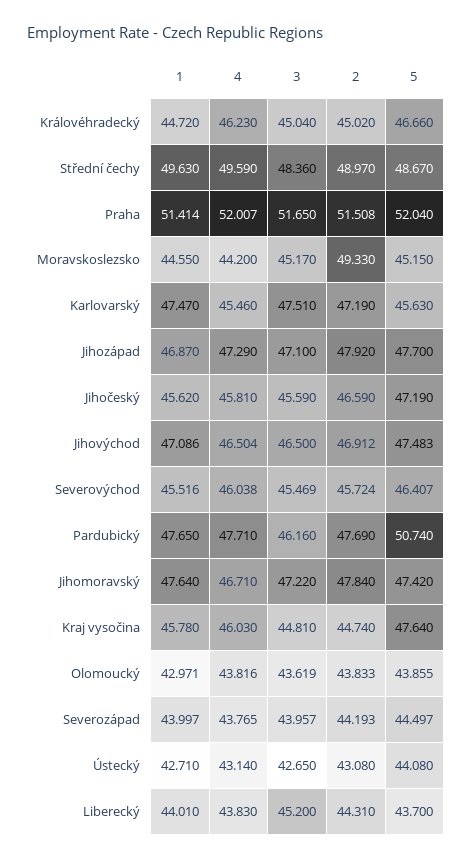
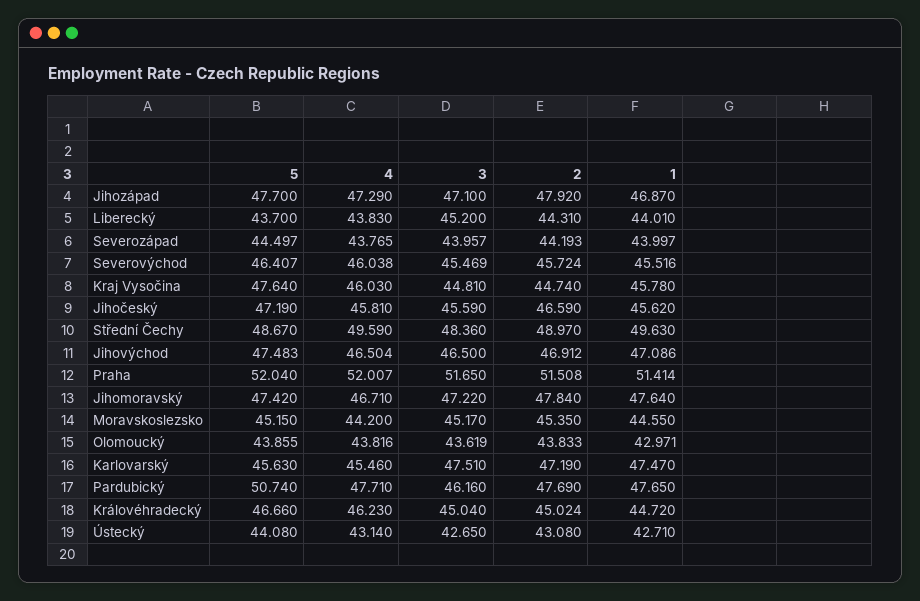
  {
    "1": {
      "Královéhradecký": 44.72,
      "Střední čechy": 49.63,
      "Praha": 51.414,
      "Moravskoslezsko": 44.55,
      "Karlovarský": 47.47,
      "Jihozápad": 46.87,
      "Jihočeský": 45.62,
      "Jihovýchod": 47.086,
      "Severovýchod": 45.516,
      "Pardubický": 47.65,
      "Jihomoravský": 47.64,
      "Kraj vysočina": 45.78,
      "Olomoucký": 42.971,
      "Severozápad": 43.997,
      "Ústecký": 42.71,
      "Liberecký": 44.01
    },
    "4": {
      "Královéhradecký": 46.23,
      "Střední čechy": 49.59,
      "Praha": 52.007,
      "Moravskoslezsko": 44.2,
      "Karlovarský": 45.46,
      "Jihozápad": 47.29,
      "Jihočeský": 45.81,
      "Jihovýchod": 46.504,
      "Severovýchod": 46.038,
      "Pardubický": 47.71,
      "Jihomoravský": 46.71,
      "Kraj vysočina": 46.03,
      "Olomoucký": 43.816,
      "Severozápad": 43.765,
      "Ústecký": 43.14,
      "Liberecký": 43.83
    },
    "3": {
      "Královéhradecký": 45.04,
      "Střední čechy": 48.36,
      "Praha": 51.65,
      "Moravskoslezsko": 45.17,
      "Karlovarský": 47.51,
      "Jihozápad": 47.1,
      "Jihočeský": 45.59,
      "Jihovýchod": 46.5,
      "Severovýchod": 45.469,
      "Pardubický": 46.16,
      "Jihomoravský": 47.22,
      "Kraj vysočina": 44.81,
      "Olomoucký": 43.619,
      "Severozápad": 43.957,
      "Ústecký": 42.65,
      "Liberecký": 45.2
    },
    "2": {
-     "Královéhradecký": 45.02,
+     "Královéhradecký": 45.024,
      "Střední čechy": 48.97,
      "Praha": 51.508,
-     "Moravskoslezsko": 49.33,
+     "Moravskoslezsko": 45.35,
      "Karlovarský": 47.19,
      "Jihozápad": 47.92,
      "Jihočeský": 46.59,
      "Jihovýchod": 46.912,
      "Severovýchod": 45.724,
      "Pardubický": 47.69,
      "Jihomoravský": 47.84,
      "Kraj vysočina": 44.74,
      "Olomoucký": 43.833,
      "Severozápad": 44.193,
      "Ústecký": 43.08,
      "Liberecký": 44.31
    },
    "5": {
      "Královéhradecký": 46.66,
      "Střední čechy": 48.67,
      "Praha": 52.04,
      "Moravskoslezsko": 45.15,
      "Karlovarský": 45.63,
      "Jihozápad": 47.7,
      "Jihočeský": 47.19,
      "Jihovýchod": 47.483,
      "Severovýchod": 46.407,
      "Pardubický": 50.74,
      "Jihomoravský": 47.42,
      "Kraj vysočina": 47.64,
      "Olomoucký": 43.855,
      "Severozápad": 44.497,
      "Ústecký": 44.08,
      "Liberecký": 43.7
    }
  }

